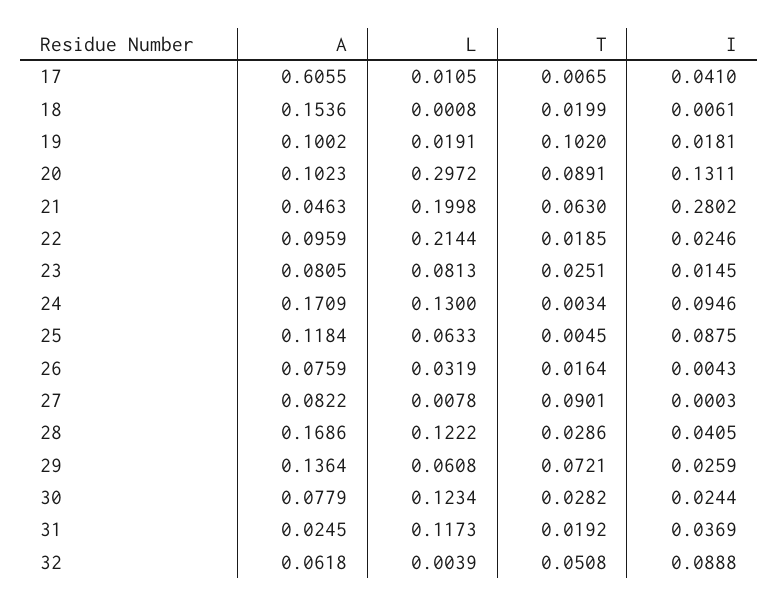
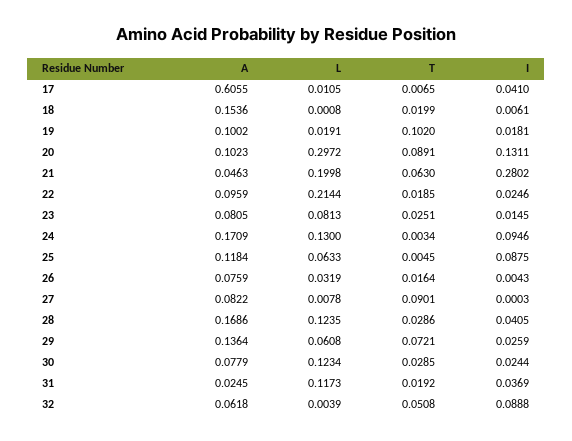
  {
    "A": {
      "17": 0.6055,
      "18": 0.1536,
      "19": 0.1002,
      "20": 0.1023,
      "21": 0.0463,
      "22": 0.0959,
      "23": 0.0805,
      "24": 0.1709,
      "25": 0.1184,
      "26": 0.0759,
      "27": 0.0822,
      "28": 0.1686,
      "29": 0.1364,
      "30": 0.0779,
      "31": 0.0245,
      "32": 0.0618
    },
    "L": {
      "17": 0.0105,
      "18": 0.0008,
      "19": 0.0191,
      "20": 0.2972,
      "21": 0.1998,
      "22": 0.2144,
      "23": 0.0813,
      "24": 0.13,
      "25": 0.0633,
      "26": 0.0319,
      "27": 0.0078,
-     "28": 0.1222,
+     "28": 0.1235,
      "29": 0.0608,
      "30": 0.1234,
      "31": 0.1173,
      "32": 0.0039
    },
    "T": {
      "17": 0.0065,
      "18": 0.0199,
      "19": 0.102,
      "20": 0.0891,
      "21": 0.063,
      "22": 0.0185,
      "23": 0.0251,
      "24": 0.0034,
      "25": 0.0045,
      "26": 0.0164,
      "27": 0.0901,
      "28": 0.0286,
      "29": 0.0721,
-     "30": 0.0282,
+     "30": 0.0285,
      "31": 0.0192,
      "32": 0.0508
    },
    "I": {
      "17": 0.041,
      "18": 0.0061,
      "19": 0.0181,
      "20": 0.1311,
      "21": 0.2802,
      "22": 0.0246,
      "23": 0.0145,
      "24": 0.0946,
      "25": 0.0875,
      "26": 0.0043,
      "27": 0.0003,
      "28": 0.0405,
      "29": 0.0259,
      "30": 0.0244,
      "31": 0.0369,
      "32": 0.0888
    }
  }

